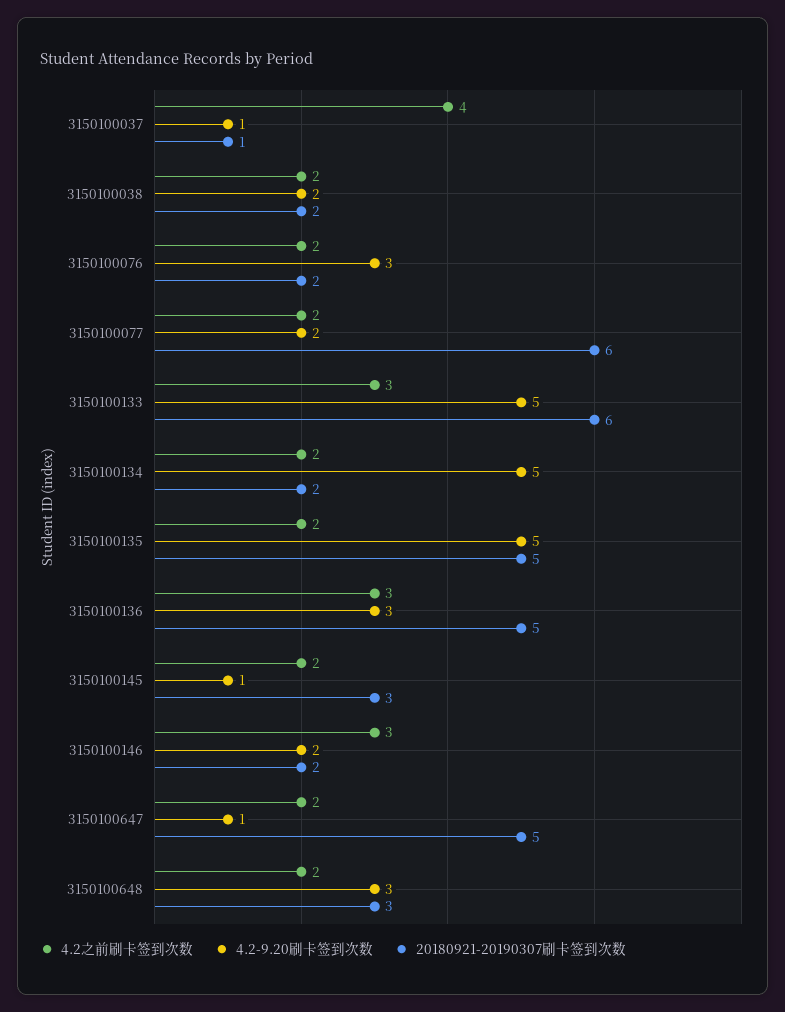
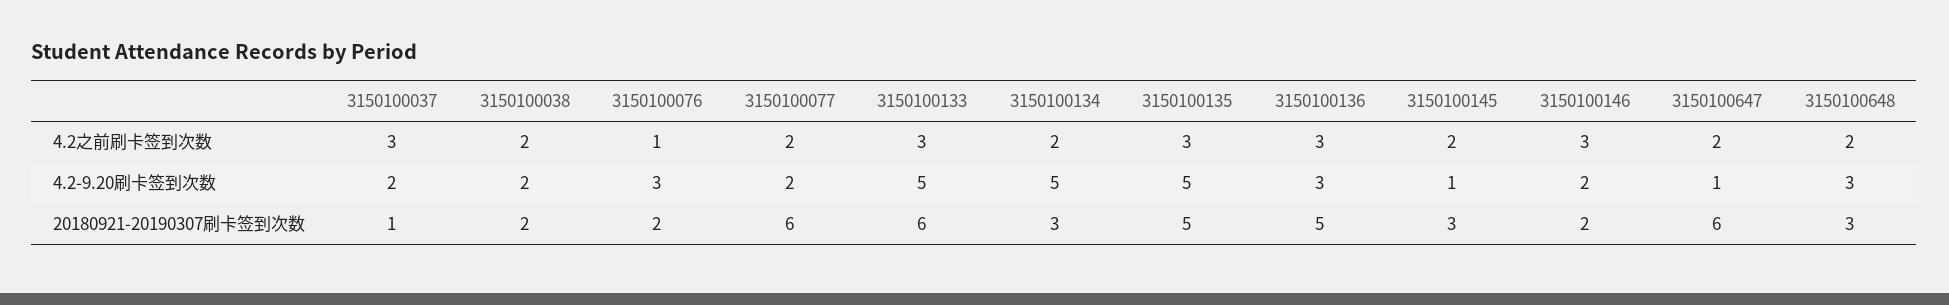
  {
    "4.2之前刷卡签到次数": {
-     "3150100037": 4,
+     "3150100037": 3,
      "3150100038": 2,
-     "3150100076": 2,
+     "3150100076": 1,
      "3150100077": 2,
      "3150100133": 3,
      "3150100134": 2,
-     "3150100135": 2,
+     "3150100135": 3,
      "3150100136": 3,
      "3150100145": 2,
      "3150100146": 3,
      "3150100647": 2,
      "3150100648": 2
    },
    "4.2-9.20刷卡签到次数": {
-     "3150100037": 1,
+     "3150100037": 2,
      "3150100038": 2,
      "3150100076": 3,
      "3150100077": 2,
      "3150100133": 5,
      "3150100134": 5,
      "3150100135": 5,
      "3150100136": 3,
      "3150100145": 1,
      "3150100146": 2,
      "3150100647": 1,
      "3150100648": 3
    },
    "20180921-20190307刷卡签到次数": {
      "3150100037": 1,
      "3150100038": 2,
      "3150100076": 2,
      "3150100077": 6,
      "3150100133": 6,
-     "3150100134": 2,
+     "3150100134": 3,
      "3150100135": 5,
      "3150100136": 5,
      "3150100145": 3,
      "3150100146": 2,
-     "3150100647": 5,
+     "3150100647": 6,
      "3150100648": 3
    }
  }

